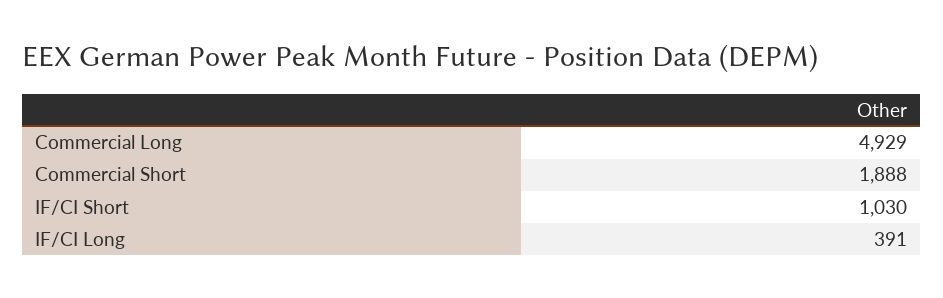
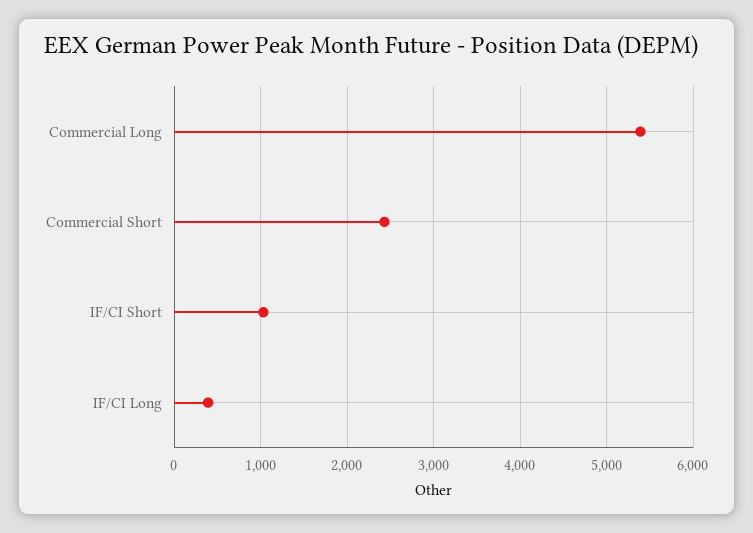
  {
-   "Commercial Long": 4929,
+   "Commercial Long": 5400,
-   "Commercial Short": 1888,
+   "Commercial Short": 2400,
    "IF/CI Short": 1030,
    "IF/CI Long": 391
  }

